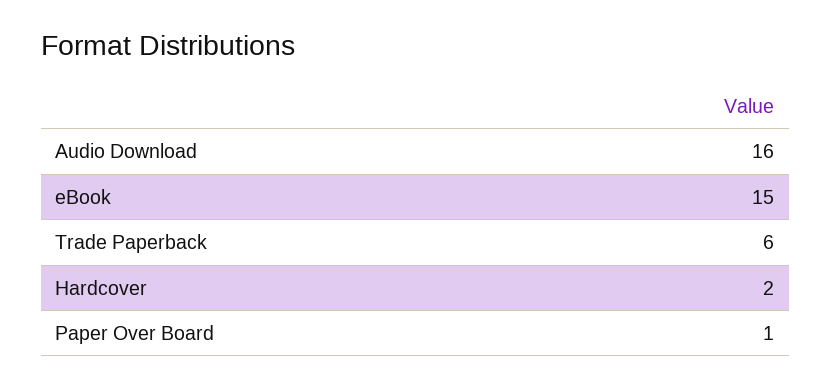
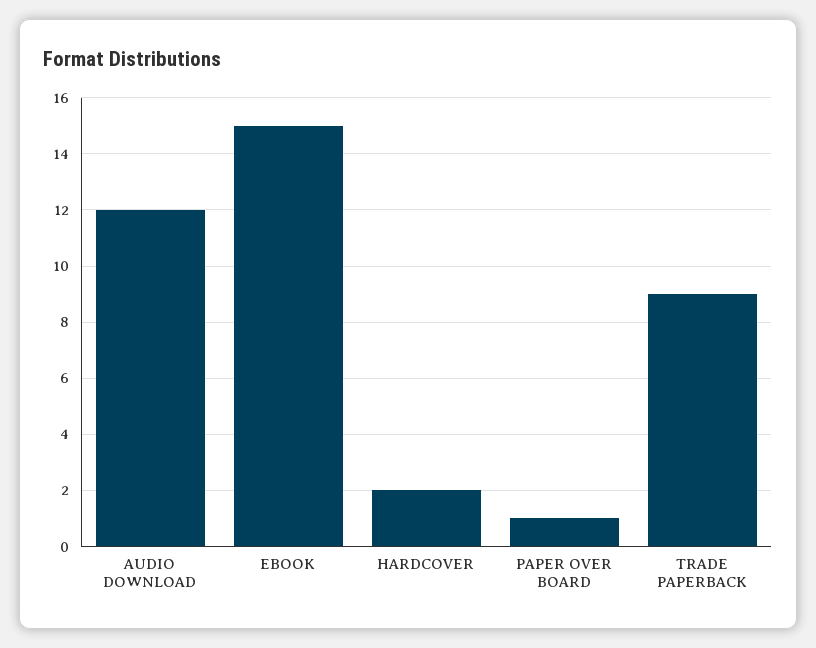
  {
-   "Audio Download": 16,
+   "Audio Download": 12,
    "eBook": 15,
-   "Trade Paperback": 6,
+   "Trade Paperback": 9,
    "Hardcover": 2,
    "Paper Over Board": 1
  }

